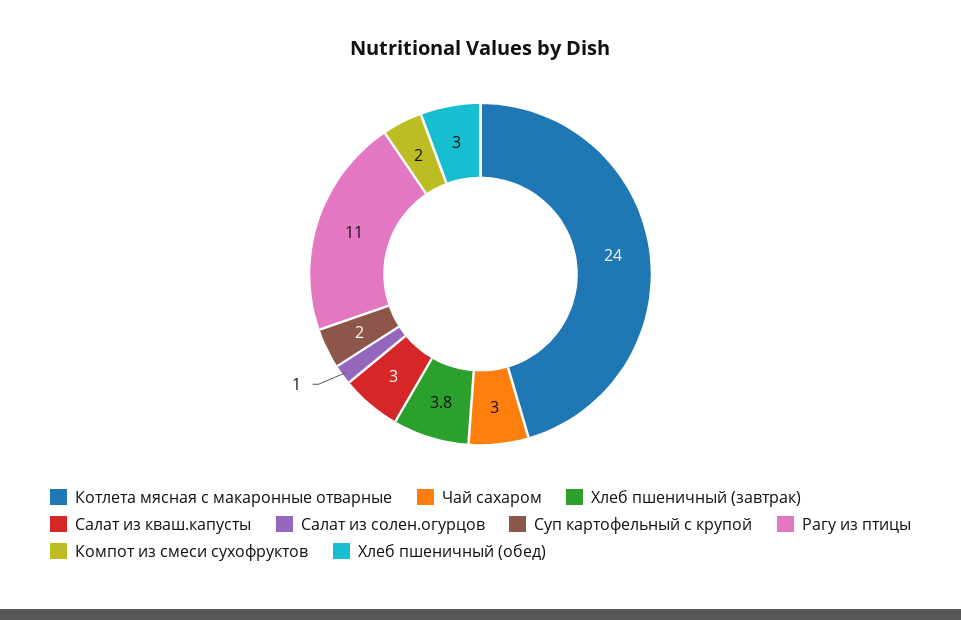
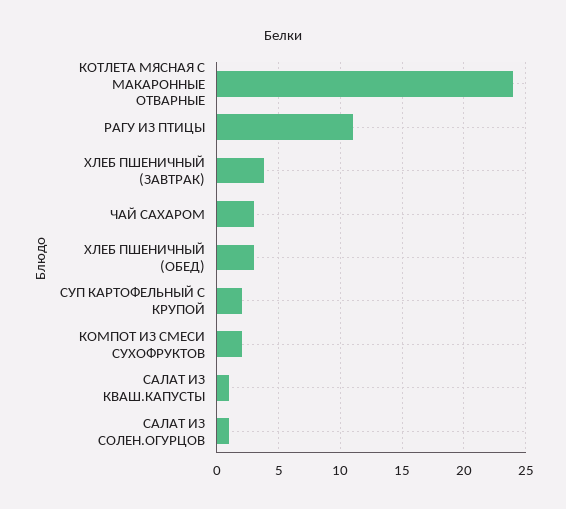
  {
    "Котлета мясная с макаронные отварные": 24,
    "Чай сахаром": 3,
    "Хлеб пшеничный (завтрак)": 3.8,
-   "Салат из кваш.капусты": 3,
+   "Салат из кваш.капусты": 1,
    "Салат из солен.огурцов": 1,
    "Суп картофельный с крупой": 2,
    "Рагу из птицы": 11,
    "Компот из смеси сухофруктов": 2,
    "Хлеб пшеничный (обед)": 3
  }

